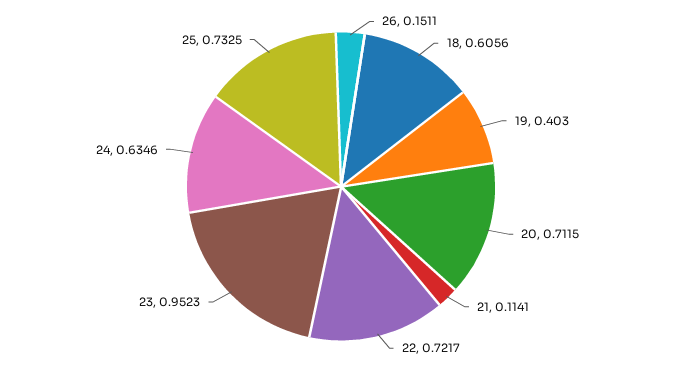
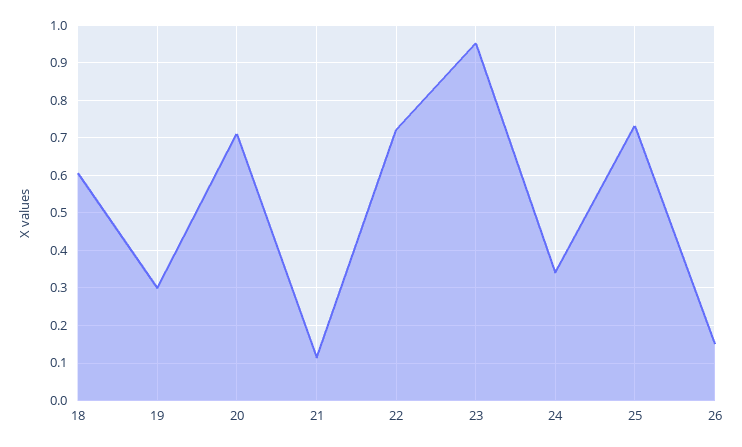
  {
    "26": 0.1511,
    "18": 0.6056,
-   "19": 0.403,
+   "19": 0.3,
    "20": 0.7115,
    "21": 0.1141,
    "22": 0.7217,
    "23": 0.9523,
-   "24": 0.6346,
+   "24": 0.34,
    "25": 0.7325
  }

